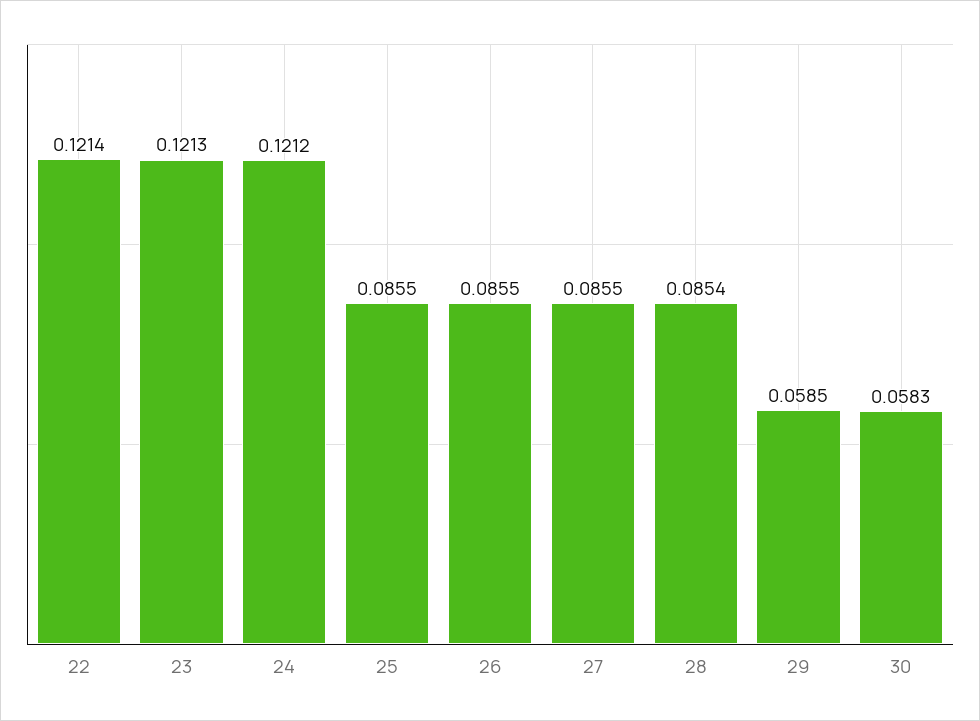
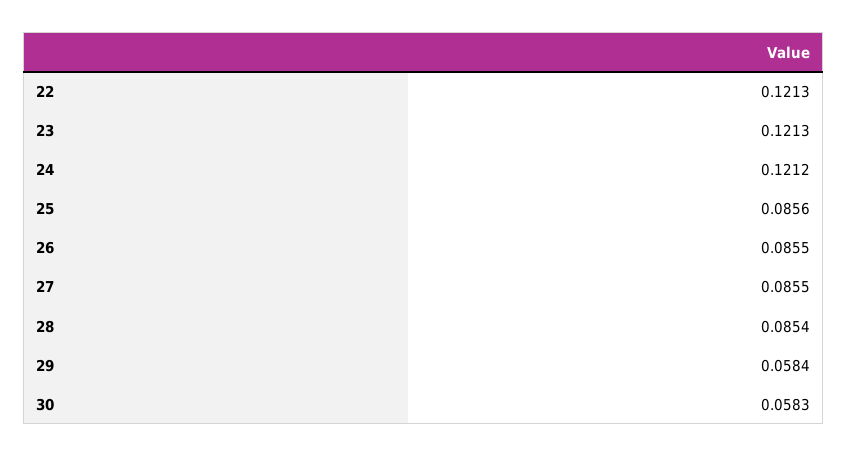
  {
-   "22": 0.1214,
+   "22": 0.1213,
    "23": 0.1213,
    "24": 0.1212,
-   "25": 0.0855,
+   "25": 0.0856,
    "26": 0.0855,
    "27": 0.0855,
    "28": 0.0854,
-   "29": 0.0585,
+   "29": 0.0584,
    "30": 0.0583
  }

